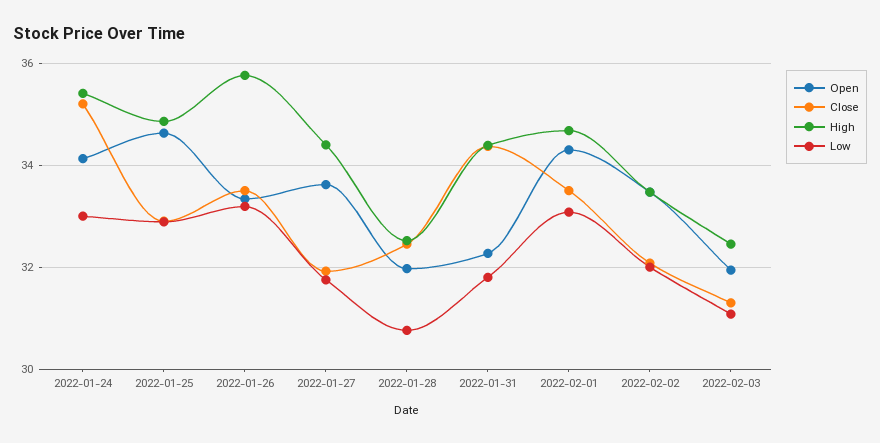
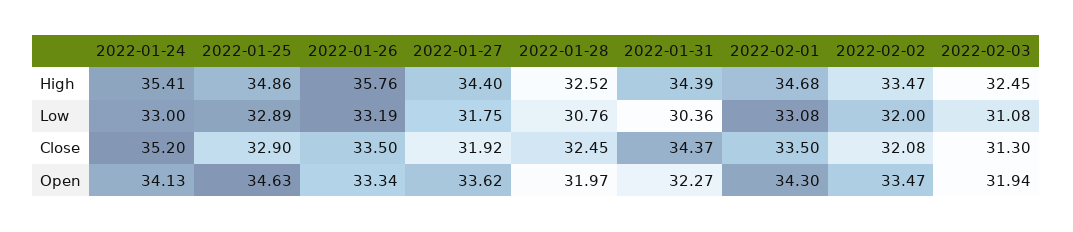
  {
    "Open": {
      "2022-01-24": 34.13,
      "2022-01-25": 34.63,
      "2022-01-26": 33.34,
      "2022-01-27": 33.62,
      "2022-01-28": 31.97,
      "2022-01-31": 32.27,
      "2022-02-01": 34.3,
      "2022-02-02": 33.47,
      "2022-02-03": 31.94
    },
    "Close": {
      "2022-01-24": 35.2,
      "2022-01-25": 32.9,
      "2022-01-26": 33.5,
      "2022-01-27": 31.92,
      "2022-01-28": 32.45,
      "2022-01-31": 34.37,
      "2022-02-01": 33.5,
      "2022-02-02": 32.08,
      "2022-02-03": 31.3
    },
    "High": {
      "2022-01-24": 35.41,
      "2022-01-25": 34.86,
      "2022-01-26": 35.76,
      "2022-01-27": 34.4,
      "2022-01-28": 32.52,
      "2022-01-31": 34.39,
      "2022-02-01": 34.68,
      "2022-02-02": 33.47,
      "2022-02-03": 32.45
    },
    "Low": {
      "2022-01-24": 33,
      "2022-01-25": 32.89,
      "2022-01-26": 33.19,
      "2022-01-27": 31.75,
      "2022-01-28": 30.76,
-     "2022-01-31": 31.8,
+     "2022-01-31": 30.36,
      "2022-02-01": 33.08,
      "2022-02-02": 32,
      "2022-02-03": 31.08
    }
  }

